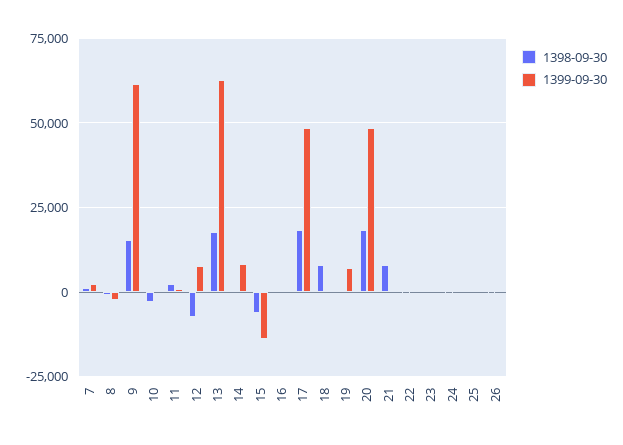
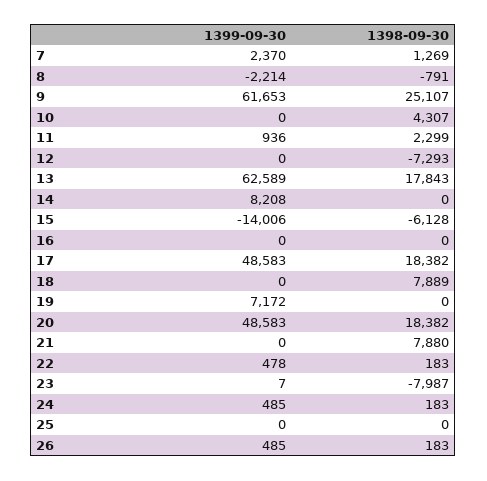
  {
    "1398-09-30": {
      "7": 1269,
      "8": -791,
-     "9": 15000,
+     "9": 25107,
-     "10": -2500,
+     "10": 4307,
      "11": 2299,
      "12": -7293,
      "13": 17843,
      "14": 0,
      "15": -6128,
      "16": 0,
      "17": 18382,
      "18": 7889,
      "19": 0,
      "20": 18382,
      "21": 7880,
      "22": 183,
-     "23": 0,
+     "23": -7987,
      "24": 183,
      "25": 0,
      "26": 183
    },
    "1399-09-30": {
      "7": 2370,
      "8": -2214,
      "9": 61653,
      "10": 0,
      "11": 936,
-     "12": 7500,
+     "12": 0,
      "13": 62589,
      "14": 8208,
      "15": -14006,
      "16": 0,
      "17": 48583,
      "18": 0,
      "19": 7172,
      "20": 48583,
      "21": 0,
      "22": 478,
      "23": 7,
      "24": 485,
      "25": 0,
      "26": 485
    }
  }

